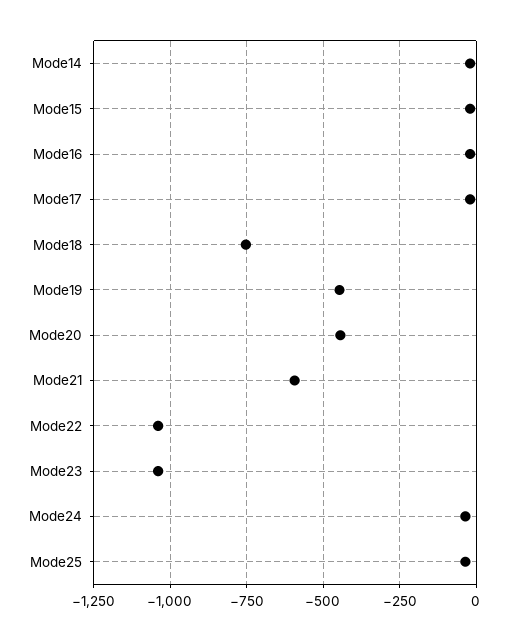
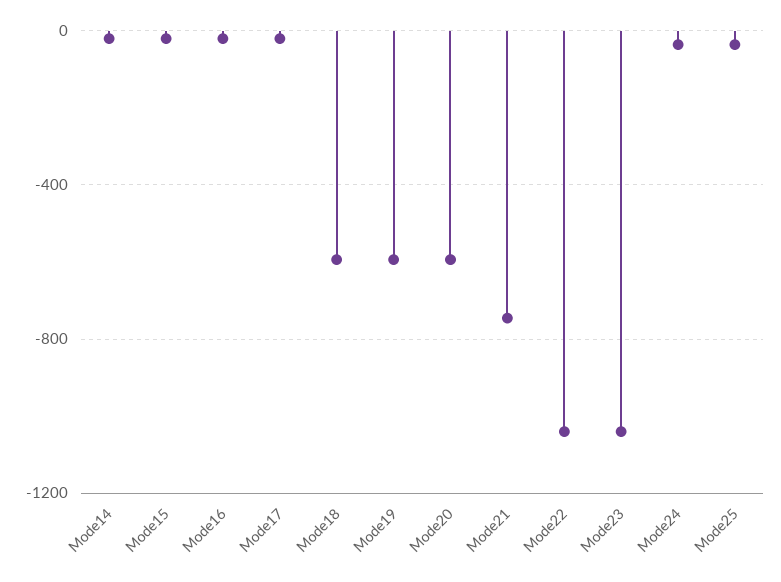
  {
    "Mode14": -25,
    "Mode15": -25,
    "Mode16": -25,
    "Mode17": -25,
-   "Mode18": -750,
+   "Mode18": -600,
-   "Mode19": -450,
+   "Mode19": -600,
-   "Mode20": -450,
+   "Mode20": -600,
-   "Mode21": -600,
+   "Mode21": -750,
    "Mode22": -1050,
    "Mode23": -1050,
    "Mode24": -25,
    "Mode25": -25
  }

